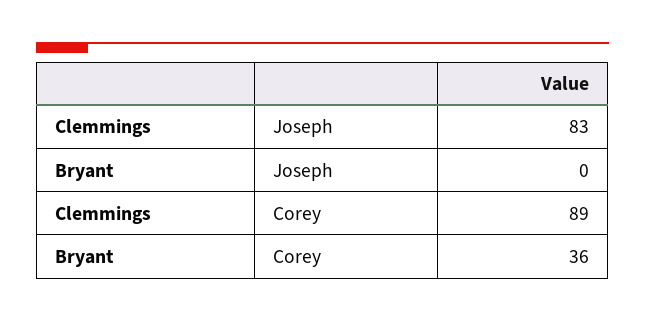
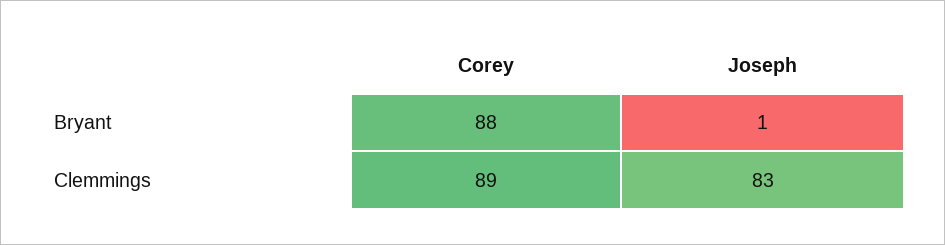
  {
    "Clemmings": {
      "Joseph": 83,
      "Corey": 89
    },
    "Bryant": {
-     "Joseph": 0,
+     "Joseph": 1,
-     "Corey": 36
+     "Corey": 88
    }
  }

